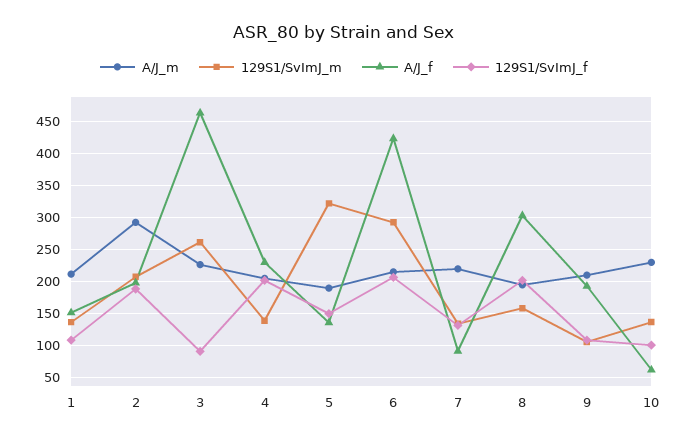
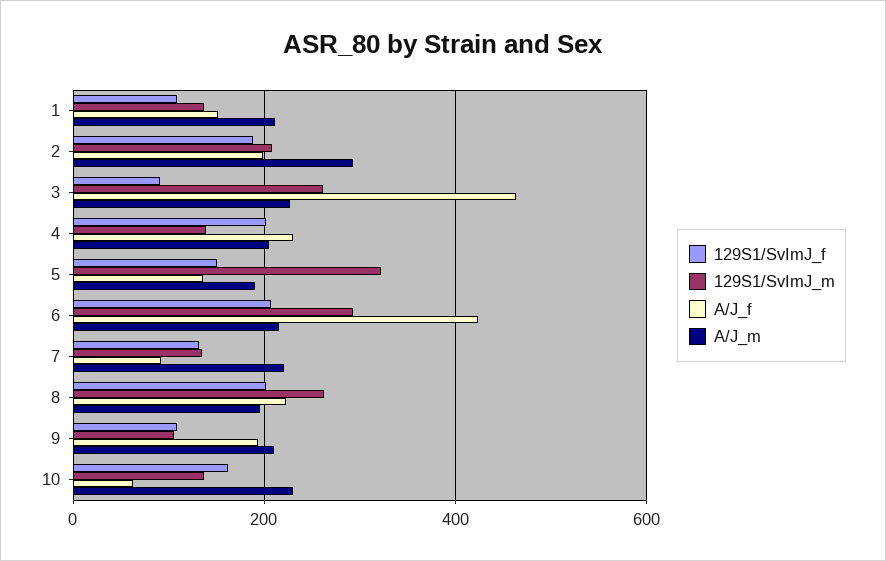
  {
    "A/J_m": {
      "1": 210,
      "2": 290,
      "3": 230,
      "4": 210,
      "5": 190,
      "6": 220,
      "7": 220,
      "8": 200,
      "9": 210,
      "10": 230
    },
    "129S1/SvImJ_m": {
      "1": 140,
      "2": 210,
      "3": 260,
      "4": 140,
      "5": 320,
      "6": 290,
      "7": 130,
-     "8": 160,
+     "8": 260,
      "9": 110,
      "10": 140
    },
    "A/J_f": {
      "1": 150,
      "2": 200,
      "3": 460,
      "4": 230,
      "5": 140,
      "6": 420,
      "7": 90,
-     "8": 300,
+     "8": 220,
      "9": 190,
      "10": 60
    },
    "129S1/SvImJ_f": {
      "1": 110,
      "2": 190,
      "3": 90,
      "4": 200,
      "5": 150,
      "6": 210,
      "7": 130,
      "8": 200,
      "9": 110,
-     "10": 100
+     "10": 160
    }
  }

